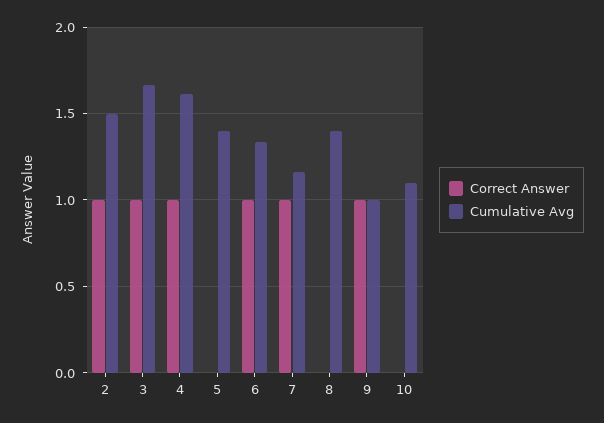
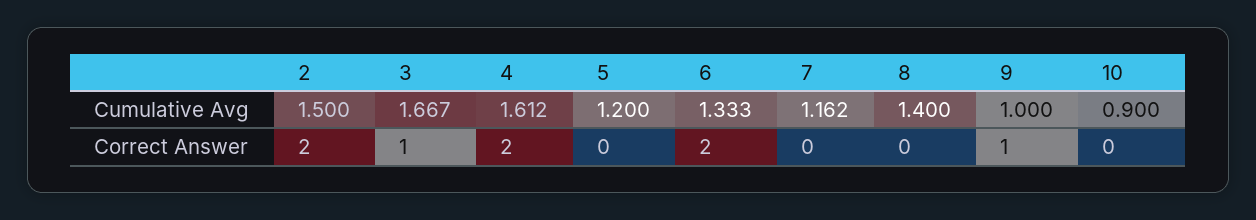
  {
    "Correct Answer": {
-     "2": 1,
+     "2": 2,
      "3": 1,
-     "4": 1,
+     "4": 2,
      "5": 0,
-     "6": 1,
+     "6": 2,
-     "7": 1,
+     "7": 0,
      "8": 0,
      "9": 1,
      "10": 0
    },
    "Cumulative Avg": {
      "2": 1.5,
      "3": 1.667,
      "4": 1.612,
-     "5": 1.4,
+     "5": 1.2,
      "6": 1.333,
      "7": 1.162,
      "8": 1.4,
      "9": 1,
-     "10": 1.1
+     "10": 0.9
    }
  }

